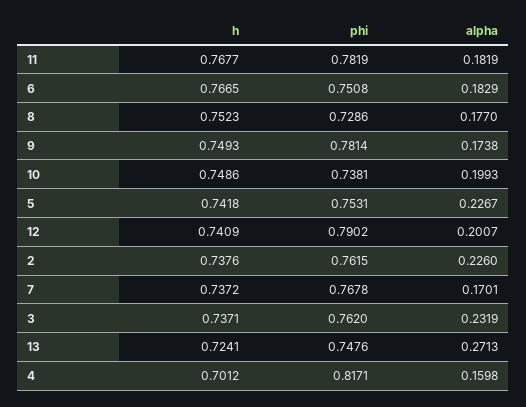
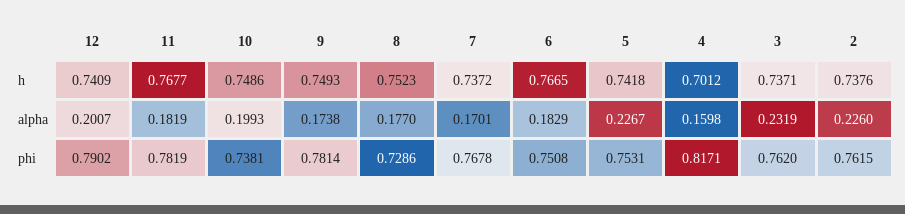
  {
    "h": {
      "11": 0.7677,
      "6": 0.7665,
      "8": 0.7523,
      "9": 0.7493,
      "10": 0.7486,
      "5": 0.7418,
      "12": 0.7409,
      "2": 0.7376,
      "7": 0.7372,
      "3": 0.7371,
-     "13": 0.7241,
      "4": 0.7012
    },
    "phi": {
      "11": 0.7819,
      "6": 0.7508,
      "8": 0.7286,
      "9": 0.7814,
      "10": 0.7381,
      "5": 0.7531,
      "12": 0.7902,
      "2": 0.7615,
      "7": 0.7678,
      "3": 0.762,
-     "13": 0.7476,
      "4": 0.8171
    },
    "alpha": {
      "11": 0.1819,
      "6": 0.1829,
      "8": 0.177,
      "9": 0.1738,
      "10": 0.1993,
      "5": 0.2267,
      "12": 0.2007,
      "2": 0.226,
      "7": 0.1701,
      "3": 0.2319,
-     "13": 0.2713,
      "4": 0.1598
    }
  }

